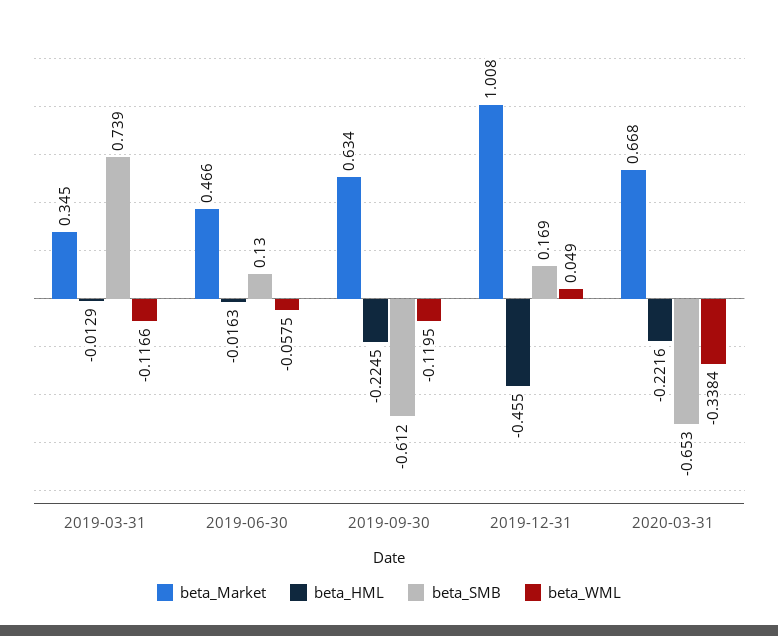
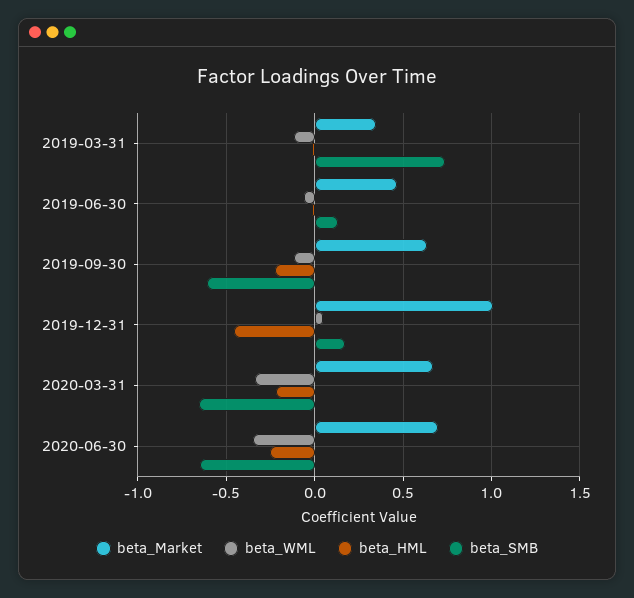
  {
    "beta_Market": {
      "2019-03-31": 0.345,
      "2019-06-30": 0.466,
      "2019-09-30": 0.634,
      "2019-12-31": 1.008,
-     "2020-03-31": 0.668
+     "2020-03-31": 0.668,
+     "2020-06-30": 0.7
    },
    "beta_HML": {
      "2019-03-31": -0.0129,
      "2019-06-30": -0.0163,
      "2019-09-30": -0.2245,
      "2019-12-31": -0.455,
-     "2020-03-31": -0.2216
+     "2020-03-31": -0.2216,
+     "2020-06-30": -0.25
    },
    "beta_SMB": {
      "2019-03-31": 0.739,
      "2019-06-30": 0.13,
      "2019-09-30": -0.612,
      "2019-12-31": 0.169,
-     "2020-03-31": -0.653
+     "2020-03-31": -0.653,
+     "2020-06-30": -0.65
    },
    "beta_WML": {
      "2019-03-31": -0.1166,
      "2019-06-30": -0.0575,
      "2019-09-30": -0.1195,
      "2019-12-31": 0.049,
-     "2020-03-31": -0.3384
+     "2020-03-31": -0.3384,
+     "2020-06-30": -0.35
    }
  }

